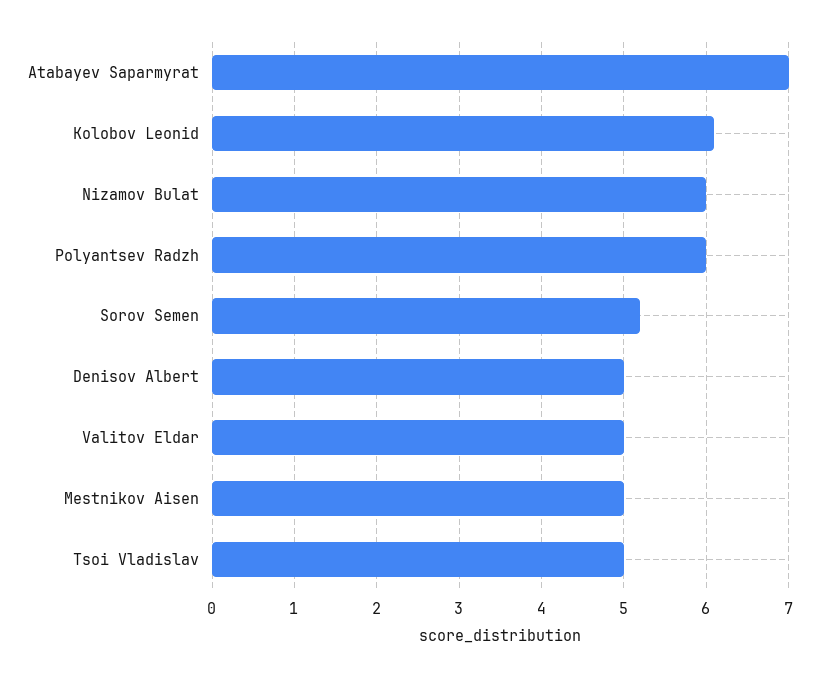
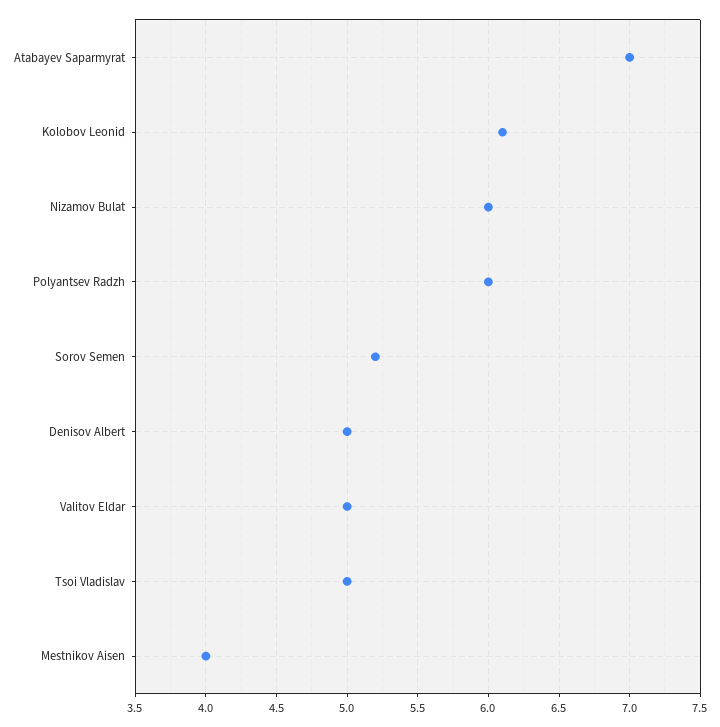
  {
    "Atabayev Saparmyrat": 7,
    "Kolobov Leonid": 6.1,
    "Nizamov Bulat": 6,
    "Polyantsev Radzh": 6,
    "Sorov Semen": 5.2,
    "Denisov Albert": 5,
    "Valitov Eldar": 5,
-   "Mestnikov Aisen": 5,
+   "Mestnikov Aisen": 4,
    "Tsoi Vladislav": 5
  }

